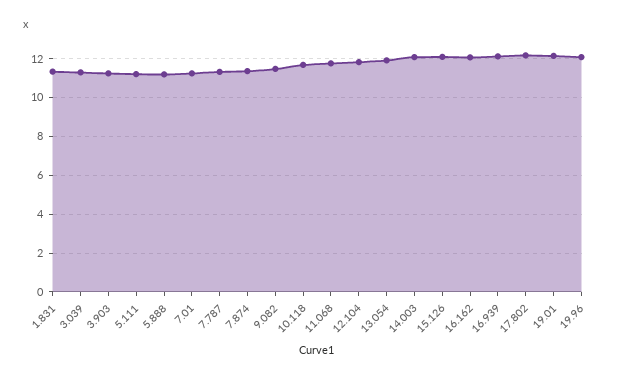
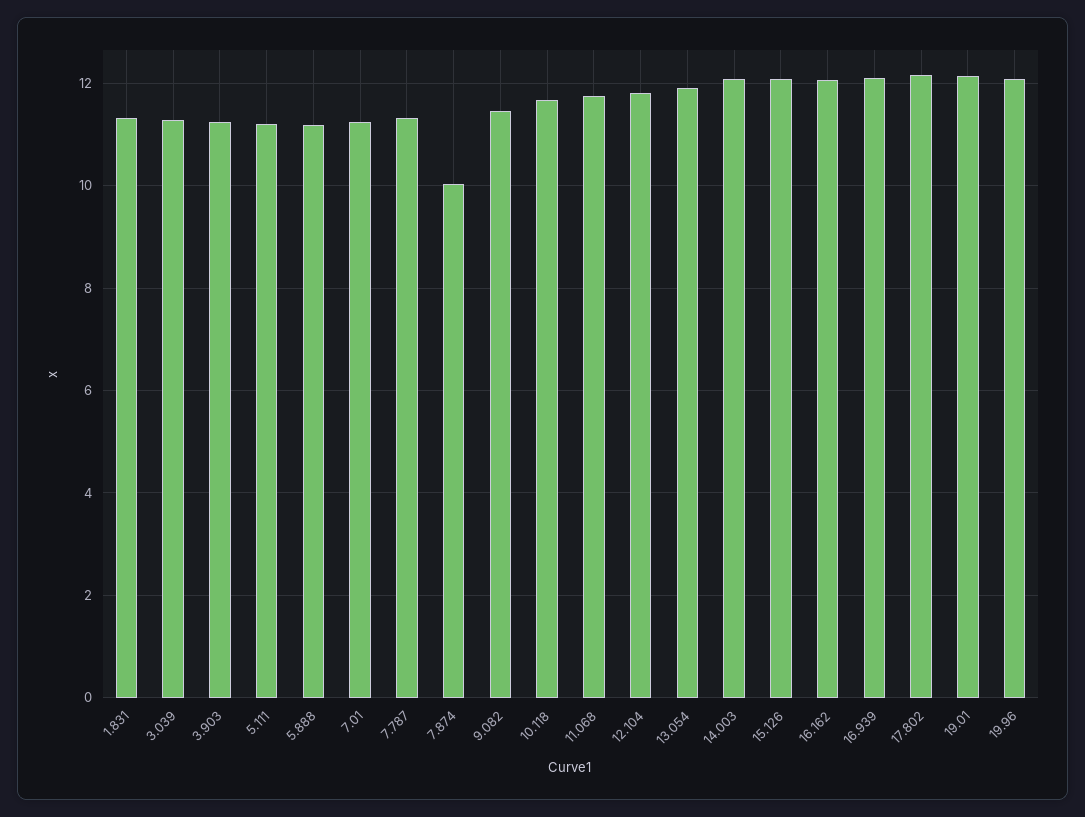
  {
    "1.831": 11.4,
    "3.039": 11.2,
    "3.903": 11.2,
    "5.111": 11.2,
    "5.888": 11.2,
    "7.01": 11.2,
    "7.787": 11.4,
-   "7.874": 11.5,
+   "7.874": 10,
    "9.082": 11.4,
    "10.118": 11.6,
    "11.068": 11.8,
    "12.104": 11.8,
    "13.054": 12,
    "14.003": 12,
    "15.126": 12,
    "16.162": 12,
    "16.939": 12.2,
    "17.802": 12.2,
    "19.01": 12.2,
    "19.96": 12
  }

